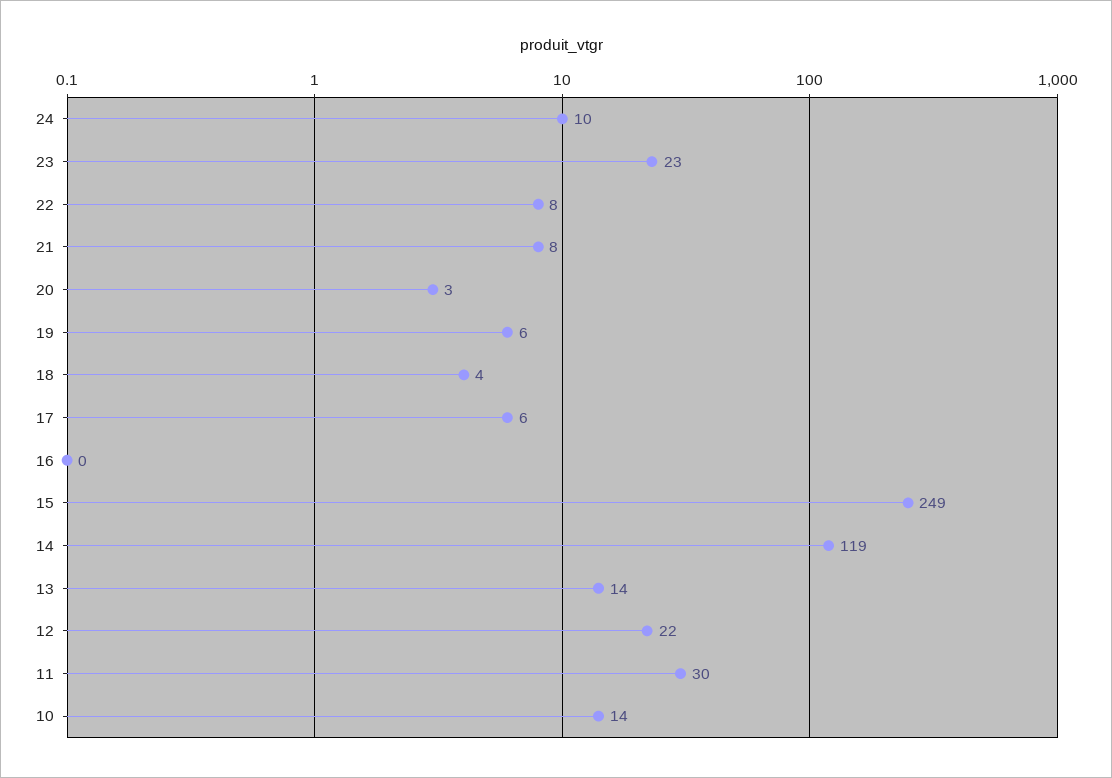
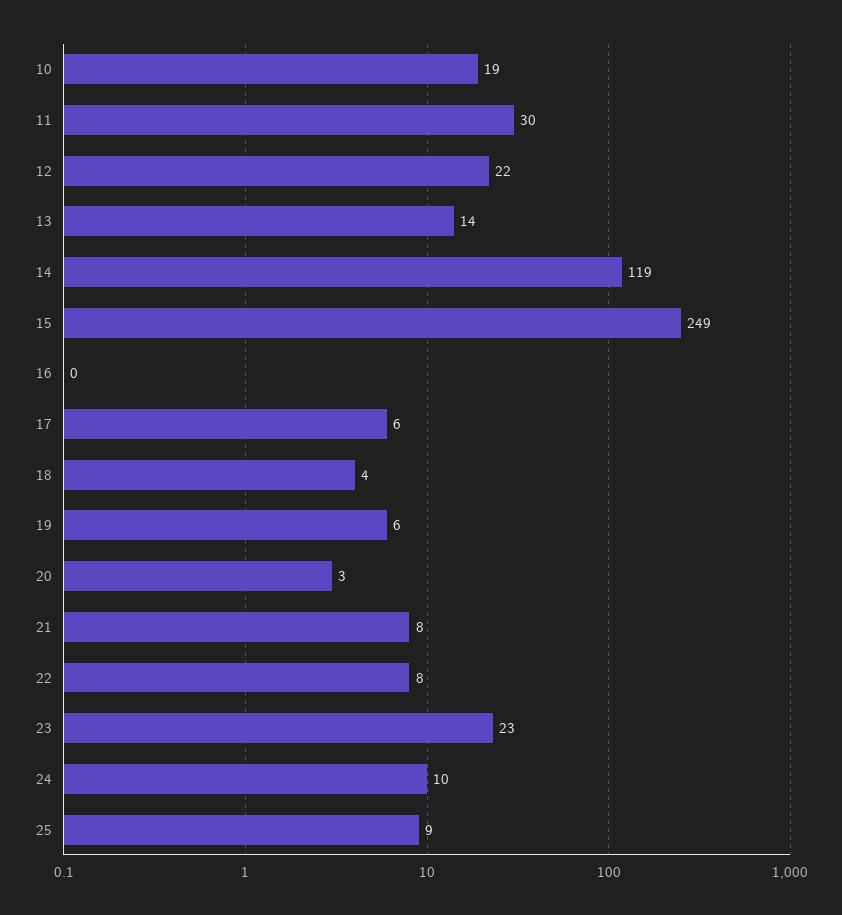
  {
    "24": 10,
    "23": 23,
    "22": 8,
    "21": 8,
    "20": 3,
    "19": 6,
    "18": 4,
    "17": 6,
    "16": 0,
    "15": 249,
    "14": 119,
    "13": 14,
    "12": 22,
    "11": 30,
-   "10": 14
+   "10": 19,
+   "25": 9
  }

